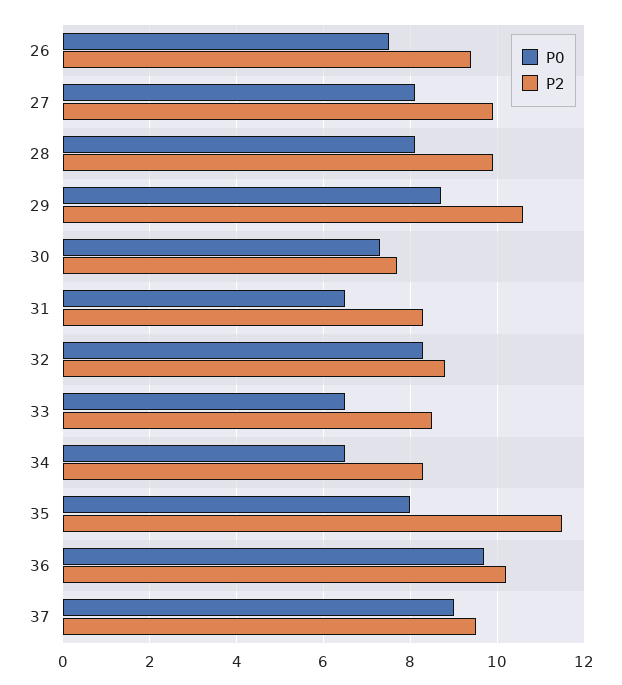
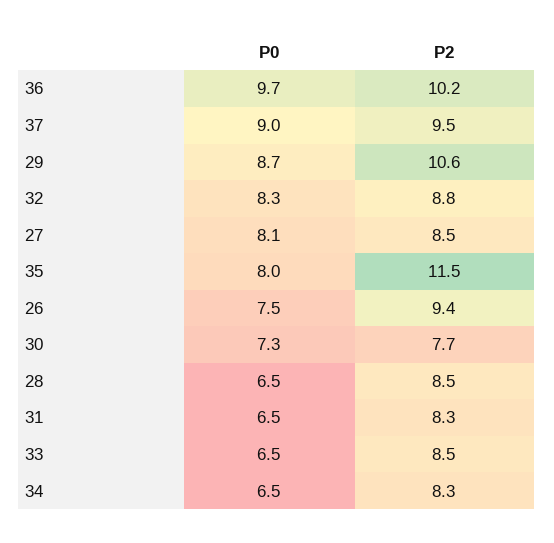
  {
    "P0": {
      "26": 7.5,
      "27": 8.1,
-     "28": 8,
+     "28": 6.5,
      "29": 8.7,
      "30": 7.3,
      "31": 6.5,
      "32": 8.3,
      "33": 6.5,
      "34": 6.5,
      "35": 8,
      "36": 9.7,
      "37": 9
    },
    "P2": {
      "26": 9.4,
-     "27": 10,
+     "27": 8.5,
-     "28": 10,
+     "28": 8.5,
      "29": 10.6,
      "30": 7.7,
      "31": 8.3,
      "32": 8.8,
      "33": 8.5,
      "34": 8.3,
      "35": 11.5,
      "36": 10.2,
      "37": 9.5
    }
  }

